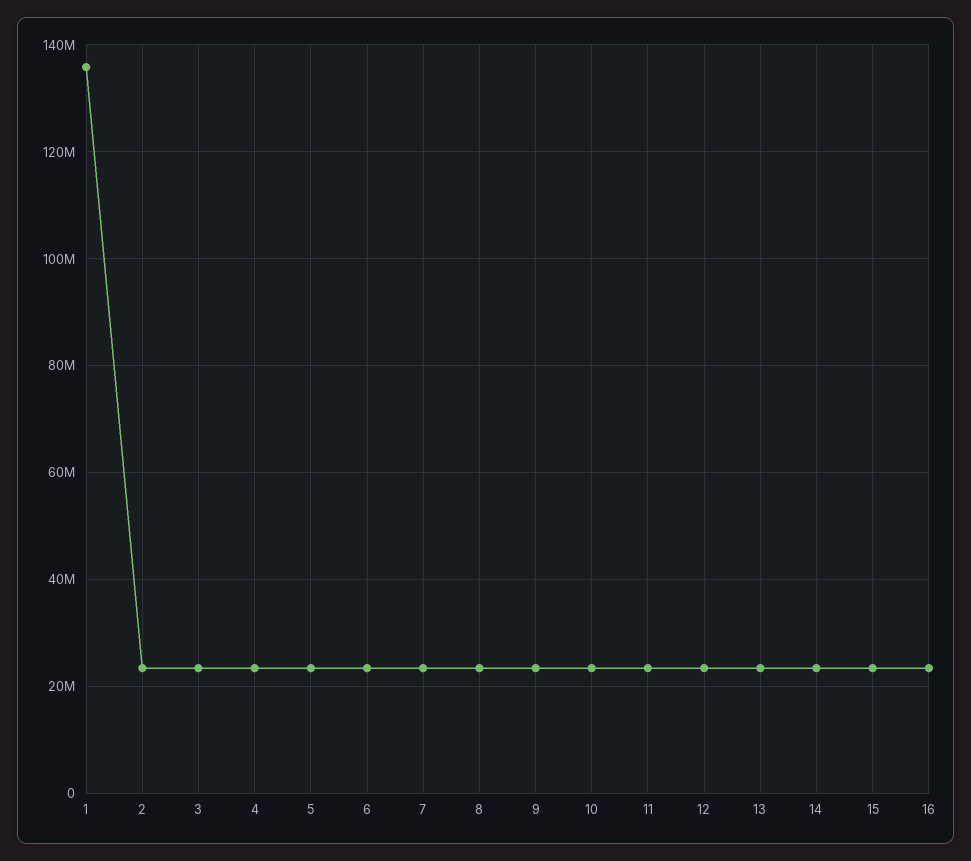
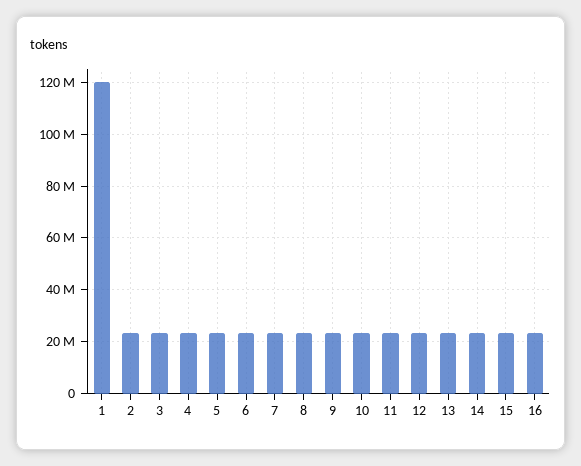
  {
-   "1": 136000000,
+   "1": 120000000,
    "2": 24000000,
    "3": 24000000,
    "4": 24000000,
    "5": 24000000,
    "6": 24000000,
    "7": 24000000,
    "8": 24000000,
    "9": 24000000,
    "10": 24000000,
    "11": 24000000,
    "12": 24000000,
    "13": 24000000,
    "14": 24000000,
    "15": 24000000,
    "16": 24000000
  }

